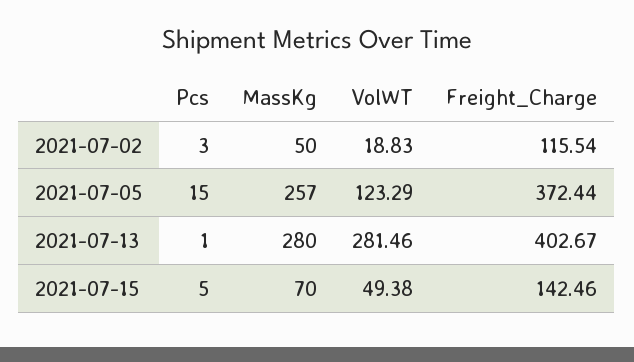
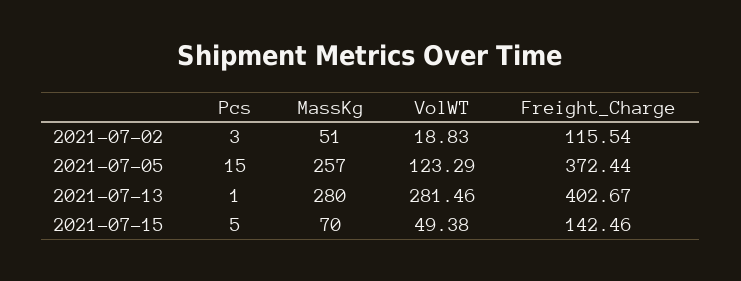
  {
    "Pcs": {
      "2021-07-02": 3,
      "2021-07-05": 15,
      "2021-07-13": 1,
      "2021-07-15": 5
    },
    "MassKg": {
-     "2021-07-02": 50,
+     "2021-07-02": 51,
      "2021-07-05": 257,
      "2021-07-13": 280,
      "2021-07-15": 70
    },
    "VolWT": {
      "2021-07-02": 18.83,
      "2021-07-05": 123.29,
      "2021-07-13": 281.46,
      "2021-07-15": 49.38
    },
    "Freight_Charge": {
      "2021-07-02": 115.54,
      "2021-07-05": 372.44,
      "2021-07-13": 402.67,
      "2021-07-15": 142.46
    }
  }

